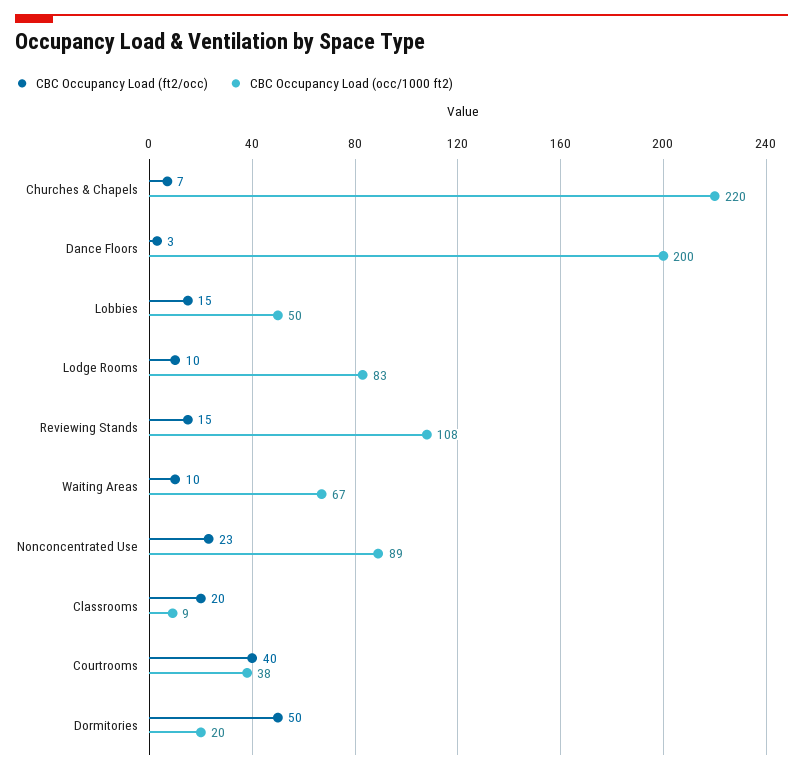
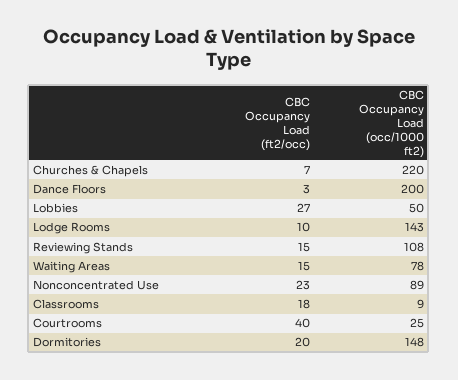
  {
    "CBC Occupancy Load (ft2/occ)": {
      "Churches & Chapels": 7,
      "Dance Floors": 3,
-     "Lobbies": 15,
+     "Lobbies": 27,
      "Lodge Rooms": 10,
      "Reviewing Stands": 15,
-     "Waiting Areas": 10,
+     "Waiting Areas": 15,
      "Nonconcentrated Use": 23,
-     "Classrooms": 20,
+     "Classrooms": 18,
      "Courtrooms": 40,
-     "Dormitories": 50
+     "Dormitories": 20
    },
    "CBC Occupancy Load (occ/1000 ft2)": {
      "Churches & Chapels": 220,
      "Dance Floors": 200,
      "Lobbies": 50,
-     "Lodge Rooms": 83,
+     "Lodge Rooms": 143,
      "Reviewing Stands": 108,
-     "Waiting Areas": 67,
+     "Waiting Areas": 78,
      "Nonconcentrated Use": 89,
      "Classrooms": 9,
-     "Courtrooms": 38,
+     "Courtrooms": 25,
-     "Dormitories": 20
+     "Dormitories": 148
    }
  }

